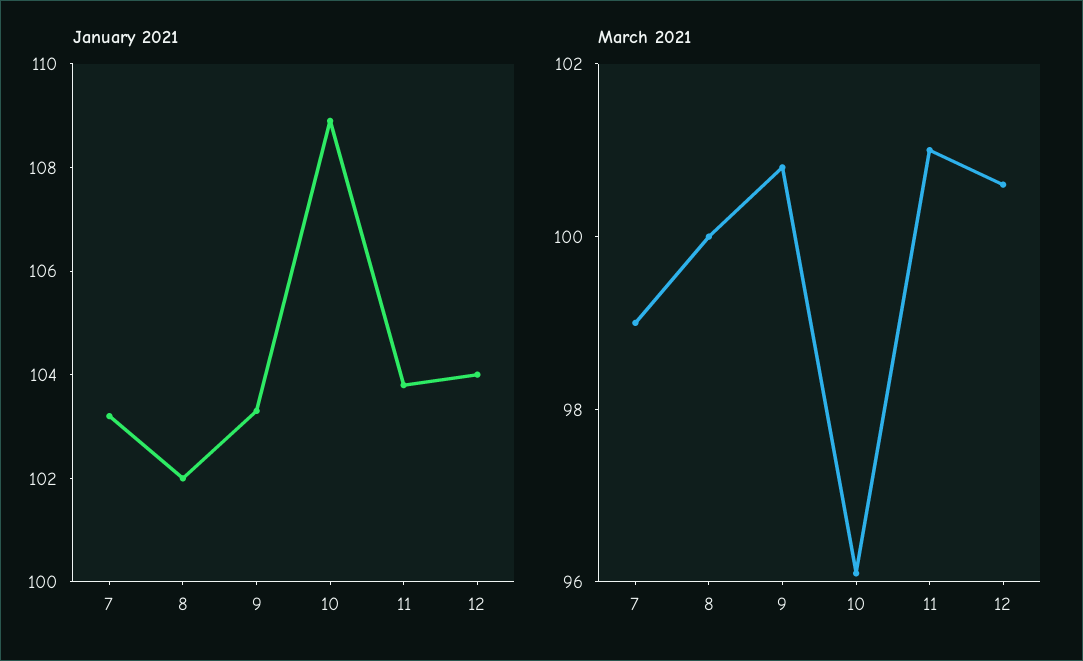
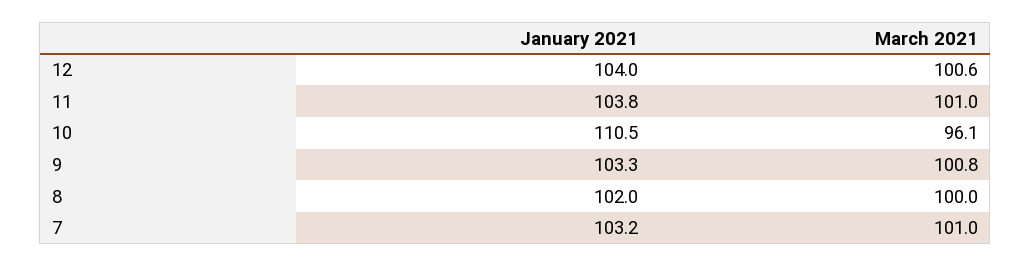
  {
    "January 2021": {
      "7": 103.2,
      "8": 102,
      "9": 103.3,
-     "10": 109,
+     "10": 110.5,
      "11": 103.8,
      "12": 104
    },
    "March 2021": {
-     "7": 99,
+     "7": 101,
      "8": 100,
      "9": 100.8,
      "10": 96.1,
      "11": 101,
      "12": 100.6
    }
  }

